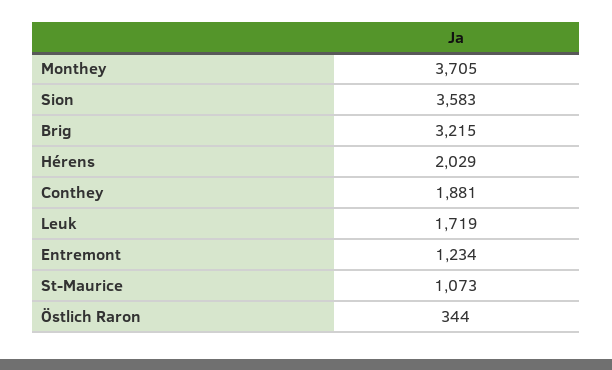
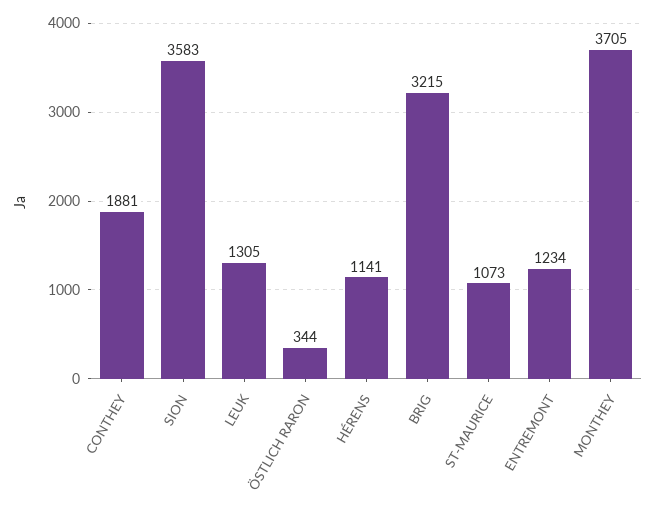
  {
    "Monthey": 3705,
    "Sion": 3583,
    "Brig": 3215,
-   "Hérens": 2029,
+   "Hérens": 1141,
    "Conthey": 1881,
-   "Leuk": 1719,
+   "Leuk": 1305,
    "Entremont": 1234,
    "St-Maurice": 1073,
    "Östlich Raron": 344
  }

